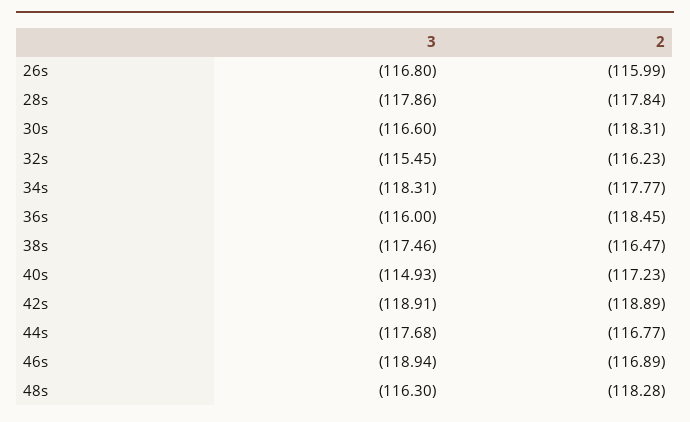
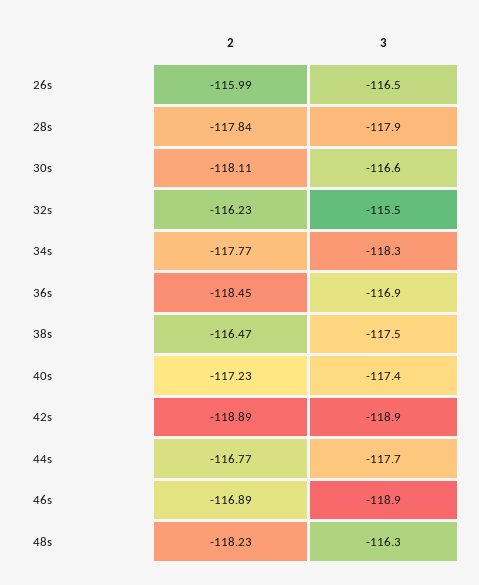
  {
    "3": {
-     "26s": -116.8,
+     "26s": -116.5,
      "28s": -117.86,
      "30s": -116.6,
      "32s": -115.45,
      "34s": -118.31,
-     "36s": -116,
+     "36s": -116.9,
      "38s": -117.46,
-     "40s": -114.93,
+     "40s": -117.4,
      "42s": -118.91,
      "44s": -117.68,
      "46s": -118.94,
      "48s": -116.3
    },
    "2": {
      "26s": -115.99,
      "28s": -117.84,
-     "30s": -118.31,
+     "30s": -118.11,
      "32s": -116.23,
      "34s": -117.77,
      "36s": -118.45,
      "38s": -116.47,
      "40s": -117.23,
      "42s": -118.89,
      "44s": -116.77,
      "46s": -116.89,
-     "48s": -118.28
+     "48s": -118.23
    }
  }

